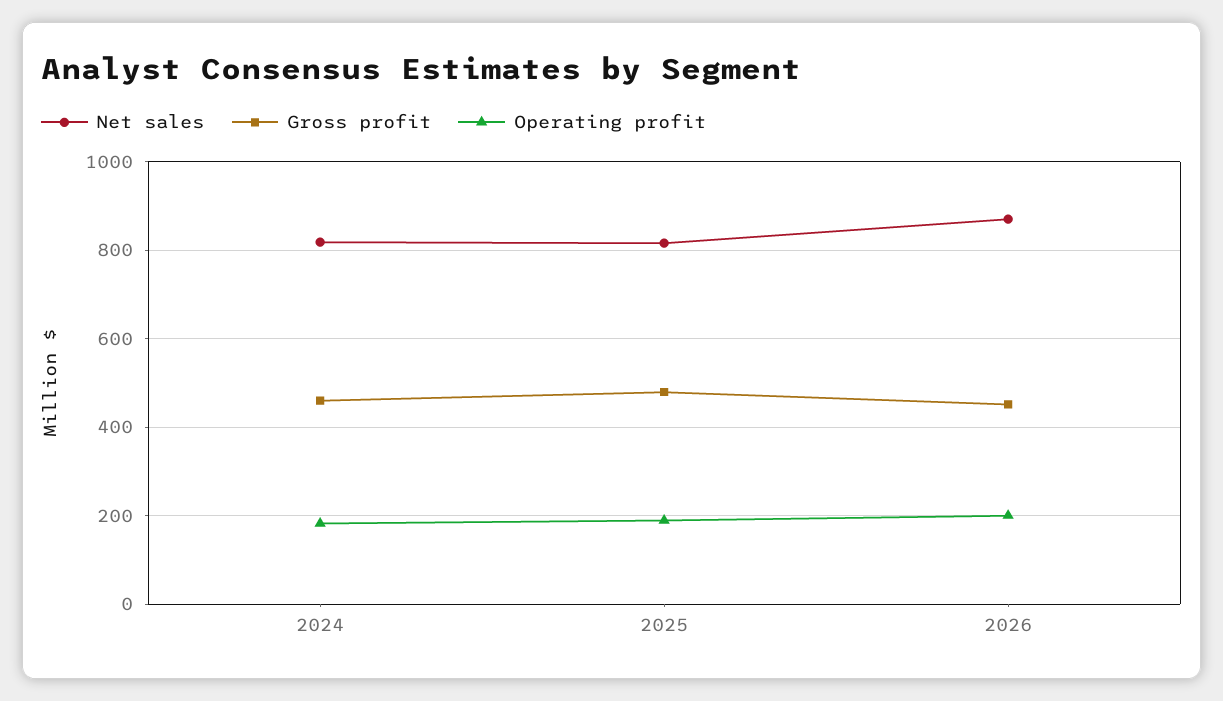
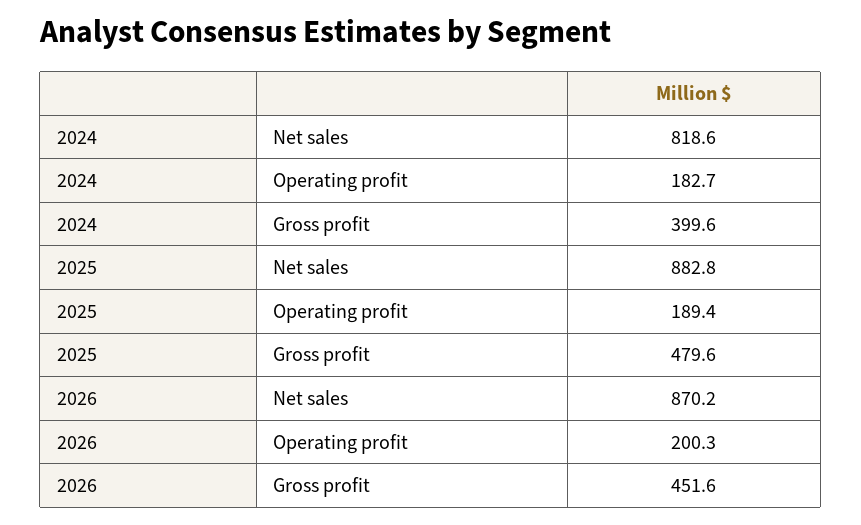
  {
    "Net sales": {
      "2024": 818.6,
-     "2025": 820,
+     "2025": 882.8,
      "2026": 870.2
    },
    "Gross profit": {
-     "2024": 460,
+     "2024": 399.6,
      "2025": 479.6,
      "2026": 451.6
    },
    "Operating profit": {
      "2024": 182.7,
      "2025": 189.4,
      "2026": 200.3
    }
  }

